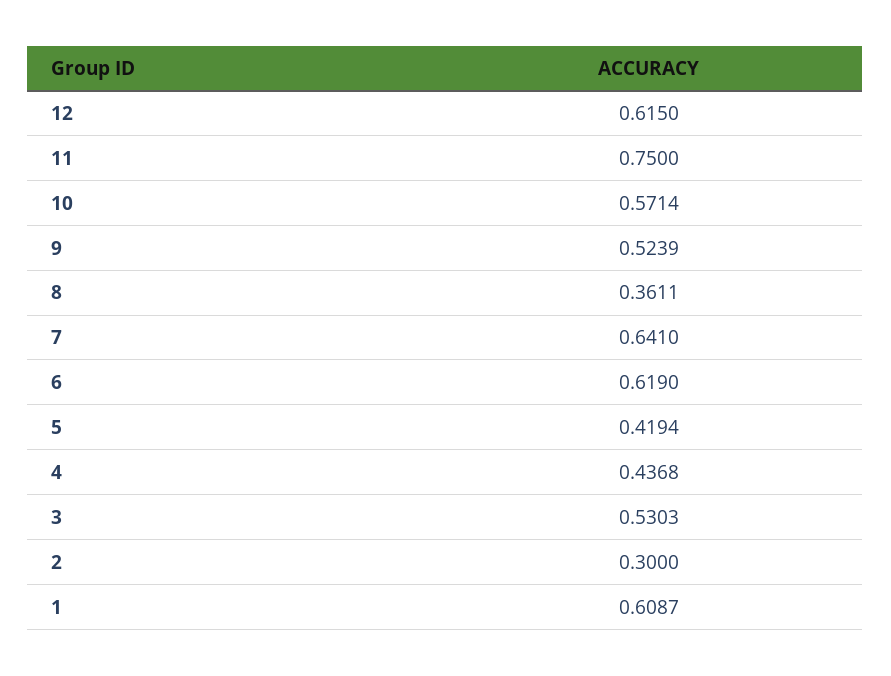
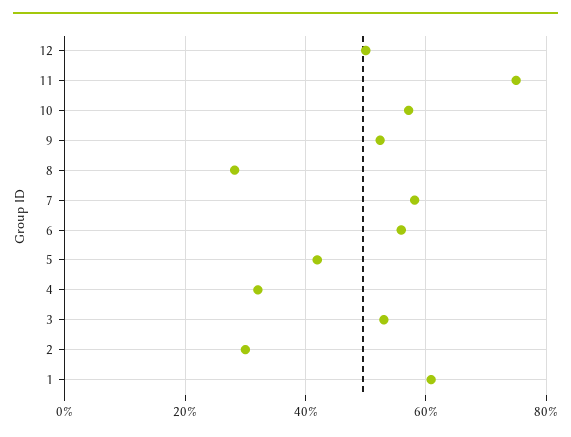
  {
-   "12": 0.615,
+   "12": 0.5,
    "11": 0.75,
    "10": 0.5714,
    "9": 0.5239,
-   "8": 0.3611,
+   "8": 0.28,
-   "7": 0.641,
+   "7": 0.58,
-   "6": 0.619,
+   "6": 0.56,
    "5": 0.4194,
-   "4": 0.4368,
+   "4": 0.32,
    "3": 0.5303,
    "2": 0.3,
    "1": 0.6087
  }

